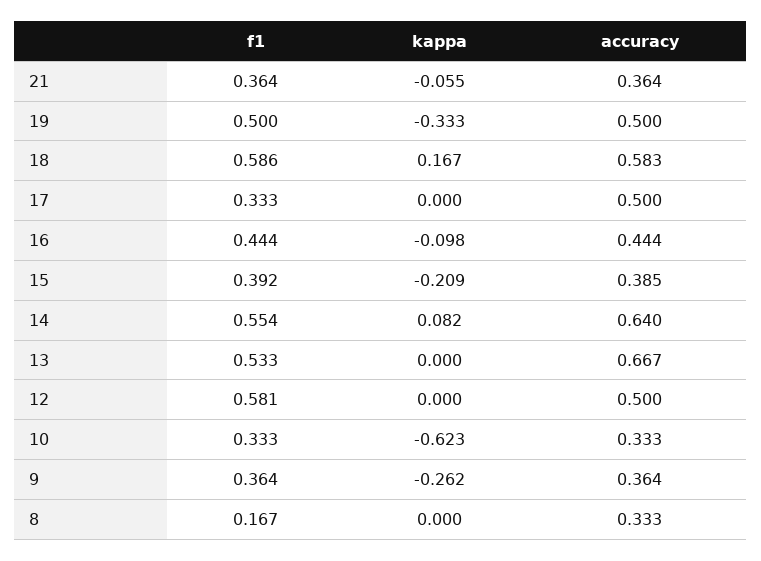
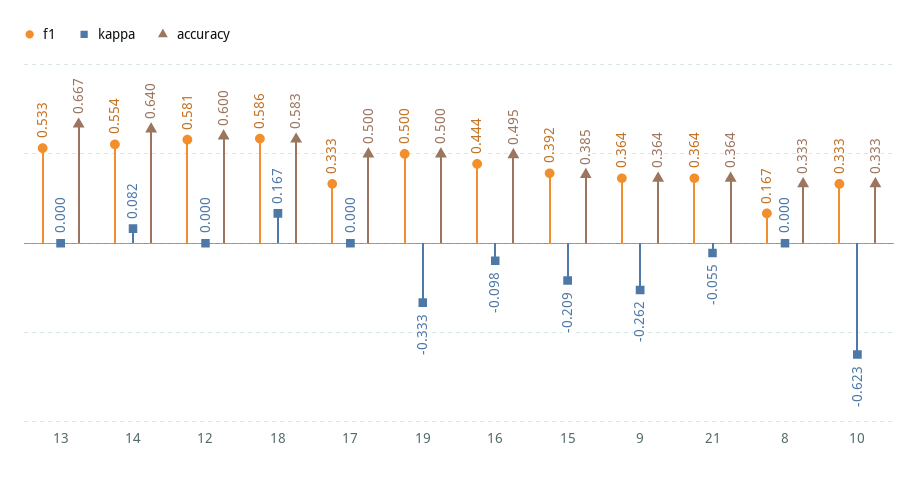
  {
    "f1": {
      "21": 0.364,
      "19": 0.5,
      "18": 0.586,
      "17": 0.333,
      "16": 0.444,
      "15": 0.392,
      "14": 0.554,
      "13": 0.533,
      "12": 0.581,
      "10": 0.333,
      "9": 0.364,
      "8": 0.167
    },
    "kappa": {
      "21": -0.055,
      "19": -0.333,
      "18": 0.167,
      "17": 0,
      "16": -0.098,
      "15": -0.209,
      "14": 0.082,
      "13": 0,
      "12": 0,
      "10": -0.623,
      "9": -0.262,
      "8": 0
    },
    "accuracy": {
      "21": 0.364,
      "19": 0.5,
      "18": 0.583,
      "17": 0.5,
-     "16": 0.444,
+     "16": 0.495,
      "15": 0.385,
      "14": 0.64,
      "13": 0.667,
-     "12": 0.5,
+     "12": 0.6,
      "10": 0.333,
      "9": 0.364,
      "8": 0.333
    }
  }

